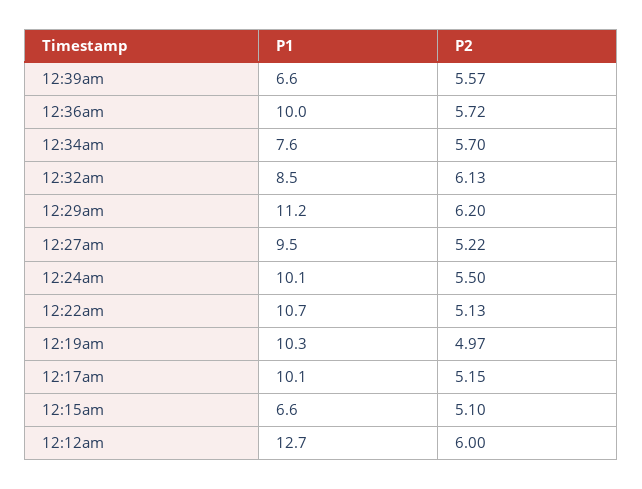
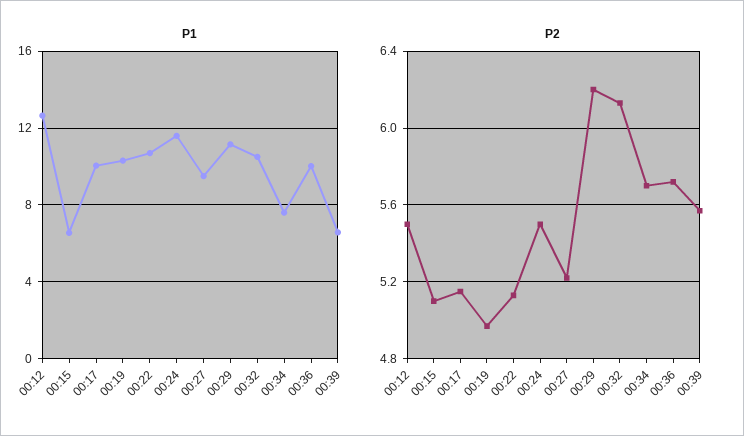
  {
    "P1": {
      "12:39am": 6.6,
      "12:36am": 10,
      "12:34am": 7.6,
-     "12:32am": 8.5,
+     "12:32am": 10.5,
      "12:29am": 11.2,
      "12:27am": 9.5,
-     "12:24am": 10.1,
+     "12:24am": 11.5,
      "12:22am": 10.7,
      "12:19am": 10.3,
      "12:17am": 10.1,
      "12:15am": 6.6,
      "12:12am": 12.7
    },
    "P2": {
      "12:39am": 5.57,
      "12:36am": 5.72,
      "12:34am": 5.7,
      "12:32am": 6.13,
      "12:29am": 6.2,
      "12:27am": 5.22,
      "12:24am": 5.5,
      "12:22am": 5.13,
      "12:19am": 4.97,
      "12:17am": 5.15,
      "12:15am": 5.1,
-     "12:12am": 6
+     "12:12am": 5.5
    }
  }

